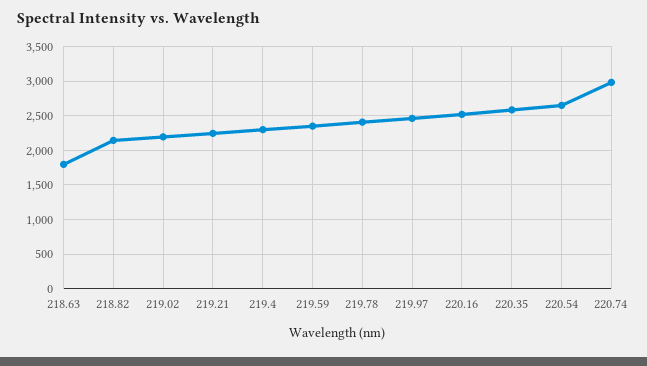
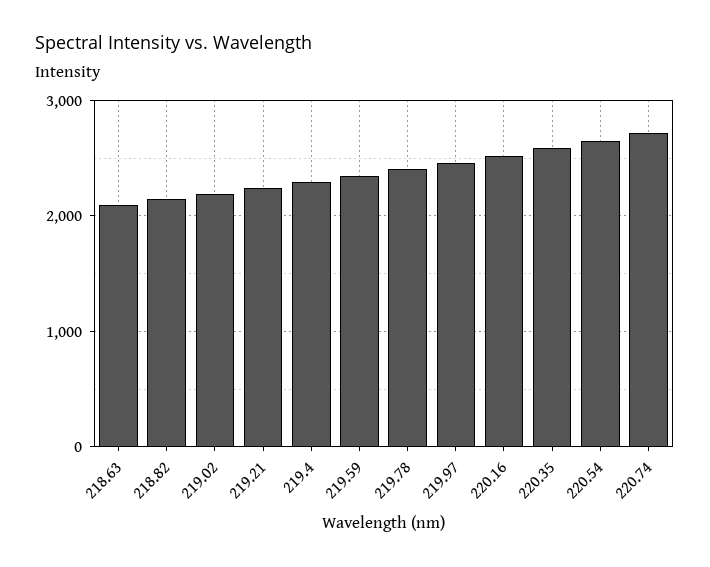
  {
-   "218.63": 1800,
+   "218.63": 2100,
    "218.82": 2100,
    "219.02": 2200,
    "219.21": 2200,
    "219.4": 2300,
    "219.59": 2300,
    "219.78": 2400,
    "219.97": 2500,
    "220.16": 2500,
    "220.35": 2600,
    "220.54": 2600,
-   "220.74": 3000
+   "220.74": 2700
  }

